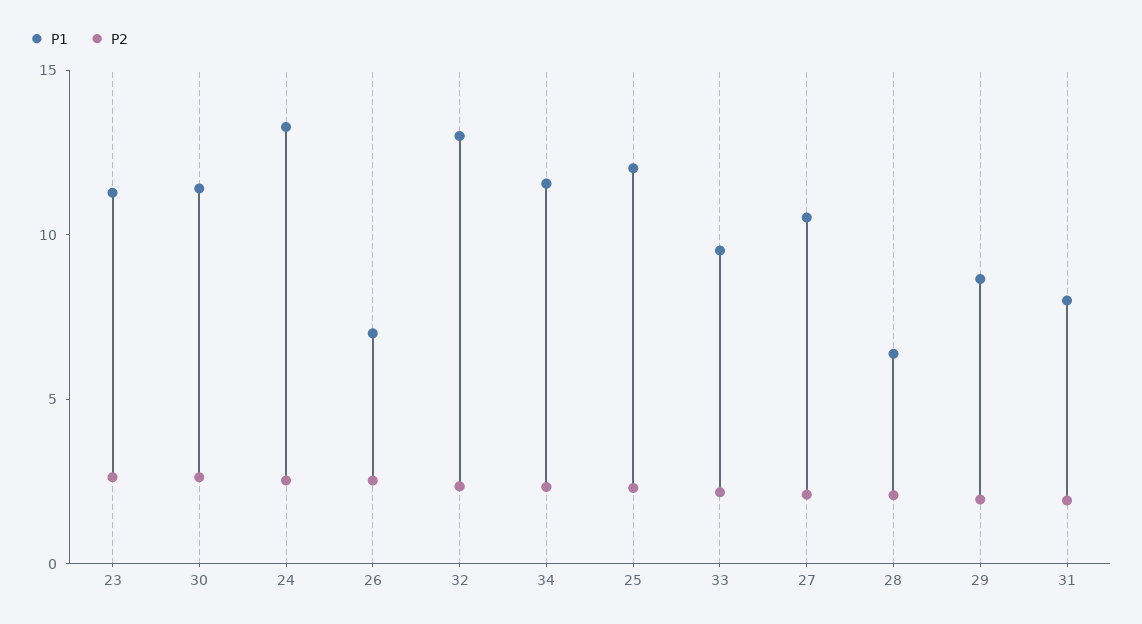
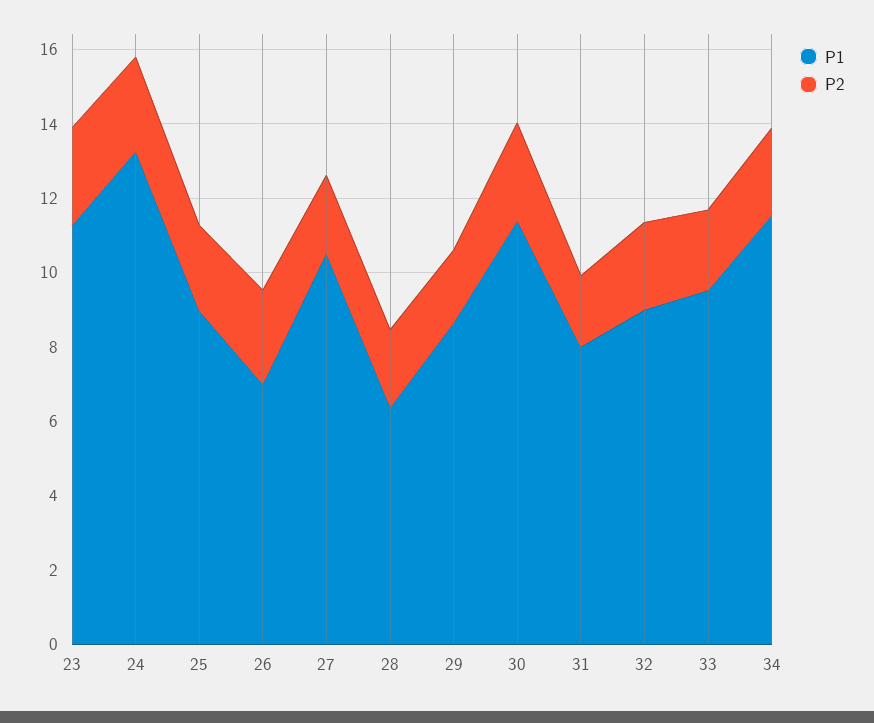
  {
    "P1": {
      "23": 11.5,
      "30": 11.5,
      "24": 13.5,
      "26": 7,
-     "32": 13,
+     "32": 9,
      "34": 11.5,
-     "25": 12,
+     "25": 9,
      "33": 9.5,
      "27": 10.5,
      "28": 6.5,
      "29": 8.5,
      "31": 8
    },
    "P2": {
      "23": 2.5,
      "30": 2.5,
      "24": 2.5,
      "26": 2.5,
      "32": 2.5,
      "34": 2.5,
      "25": 2.5,
      "33": 2,
      "27": 2,
      "28": 2,
      "29": 2,
      "31": 2
    }
  }

